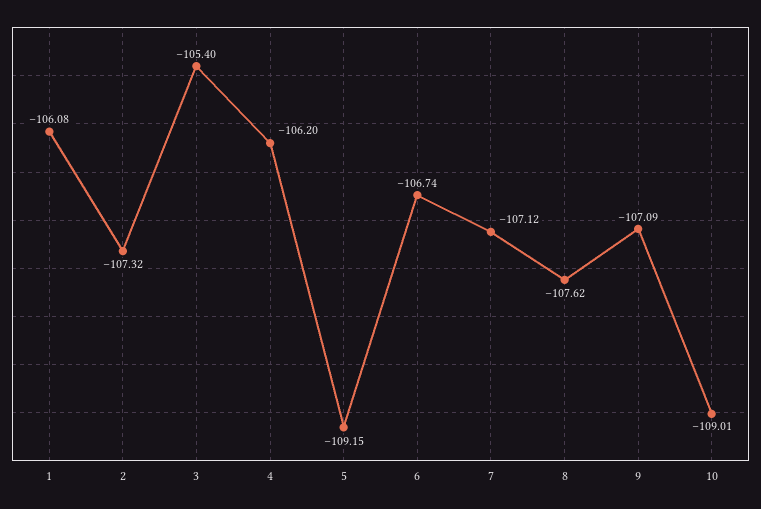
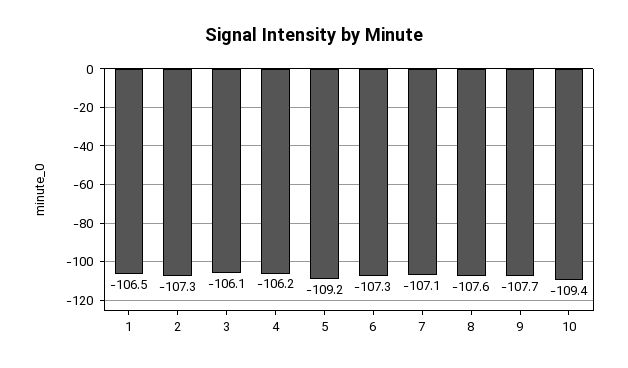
  {
-   "1": -106.08,
+   "1": -106.5,
    "2": -107.32,
-   "3": -105.4,
+   "3": -106.1,
    "4": -106.2,
    "5": -109.15,
-   "6": -106.74,
+   "6": -107.3,
    "7": -107.12,
    "8": -107.62,
-   "9": -107.09,
+   "9": -107.7,
-   "10": -109.01
+   "10": -109.4
  }

